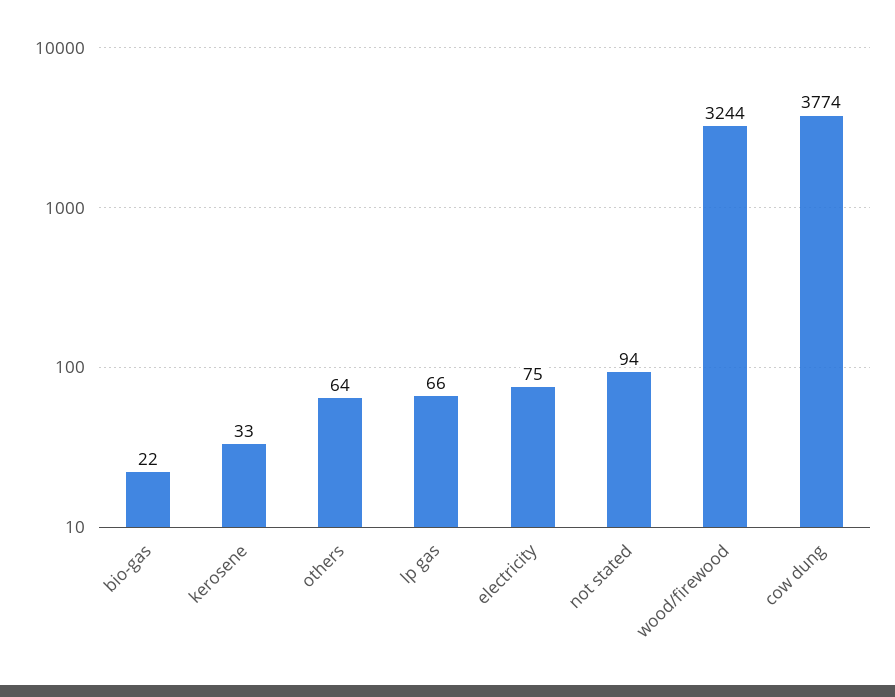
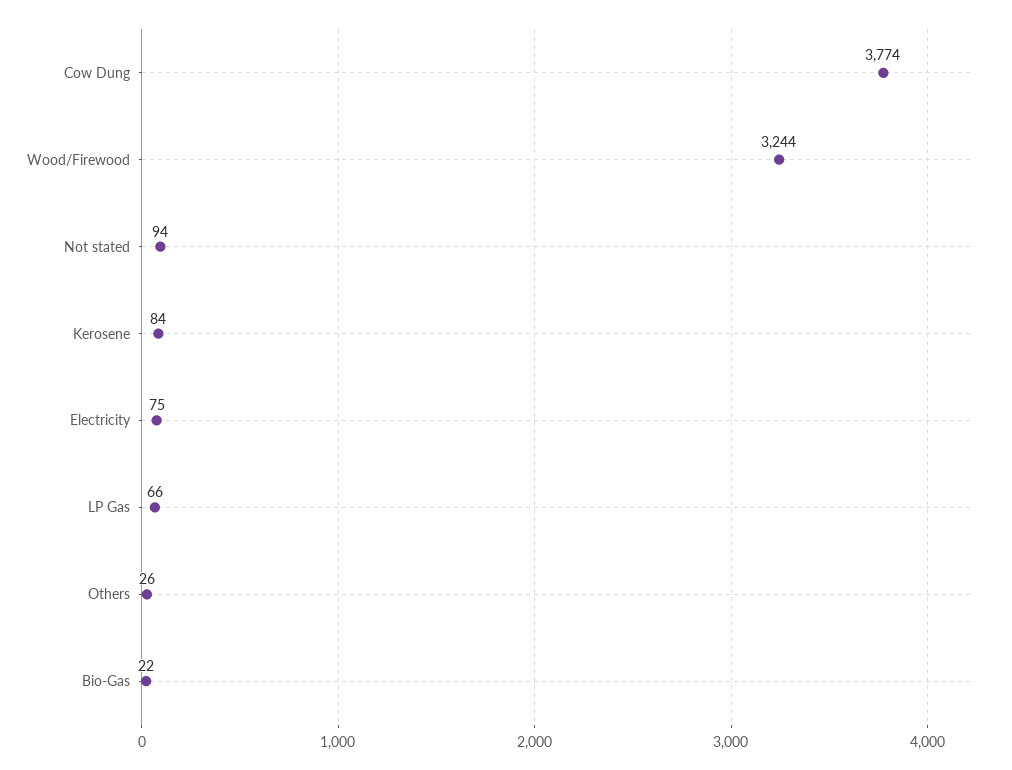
  {
    "bio-gas": 22,
-   "kerosene": 33,
+   "kerosene": 84,
-   "others": 64,
+   "others": 26,
    "lp gas": 66,
    "electricity": 75,
    "not stated": 94,
    "wood/firewood": 3244,
    "cow dung": 3774
  }

